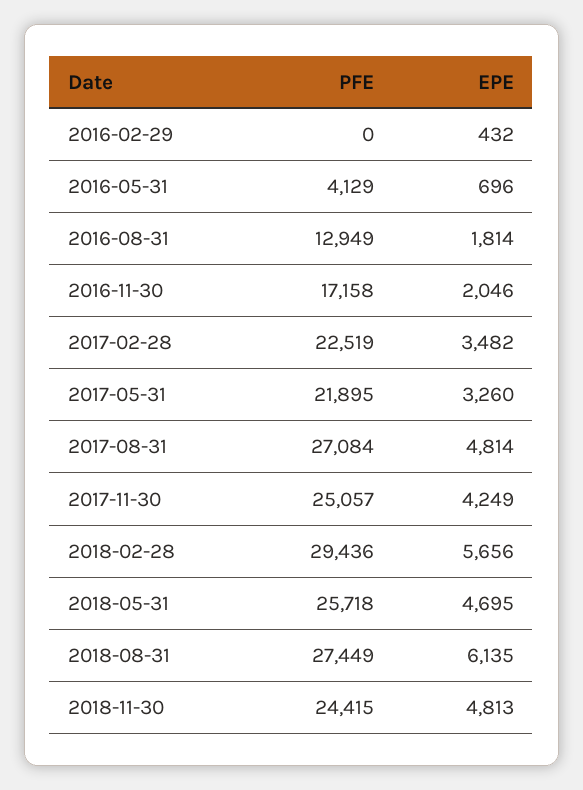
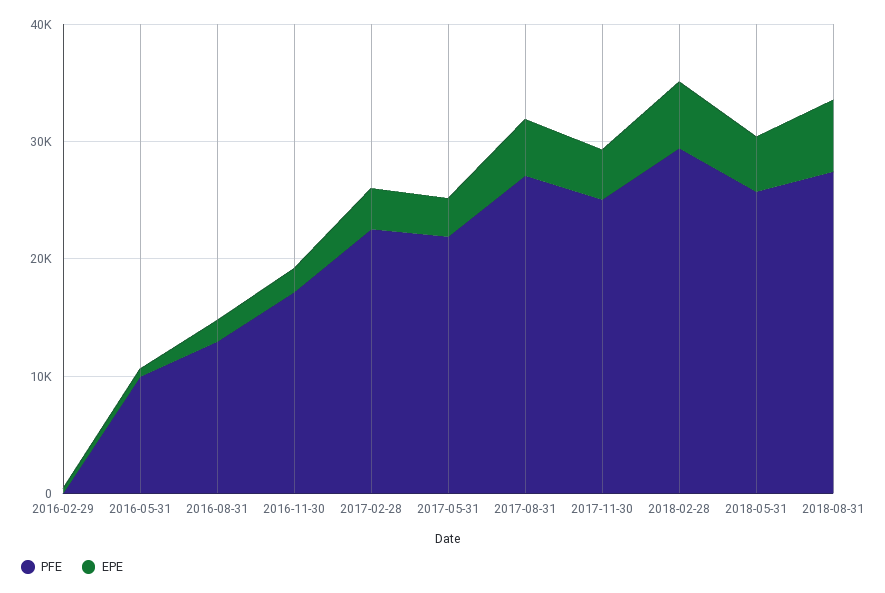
  {
    "PFE": {
      "2016-02-29": 0,
-     "2016-05-31": 4129,
+     "2016-05-31": 10000,
      "2016-08-31": 12949,
      "2016-11-30": 17158,
      "2017-02-28": 22519,
      "2017-05-31": 21895,
      "2017-08-31": 27084,
      "2017-11-30": 25057,
      "2018-02-28": 29436,
      "2018-05-31": 25718,
-     "2018-08-31": 27449,
+     "2018-08-31": 27449
-     "2018-11-30": 24415
    },
    "EPE": {
      "2016-02-29": 432,
      "2016-05-31": 696,
      "2016-08-31": 1814,
      "2016-11-30": 2046,
      "2017-02-28": 3482,
      "2017-05-31": 3260,
      "2017-08-31": 4814,
      "2017-11-30": 4249,
      "2018-02-28": 5656,
      "2018-05-31": 4695,
-     "2018-08-31": 6135,
+     "2018-08-31": 6135
-     "2018-11-30": 4813
    }
  }

